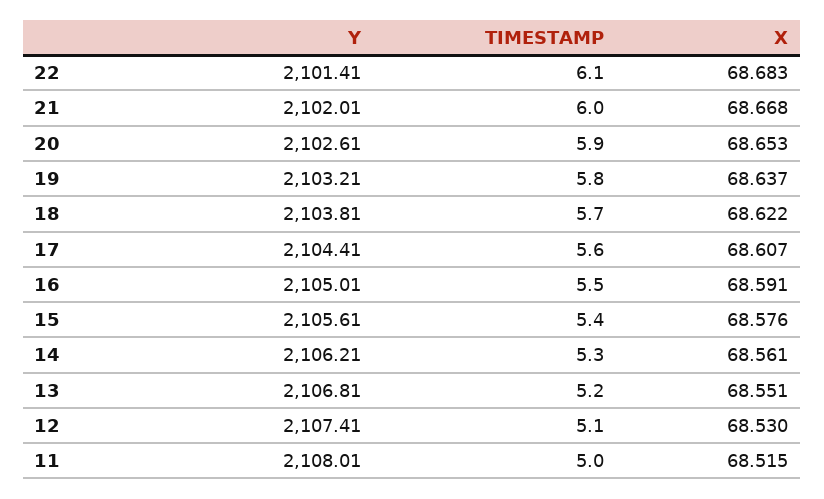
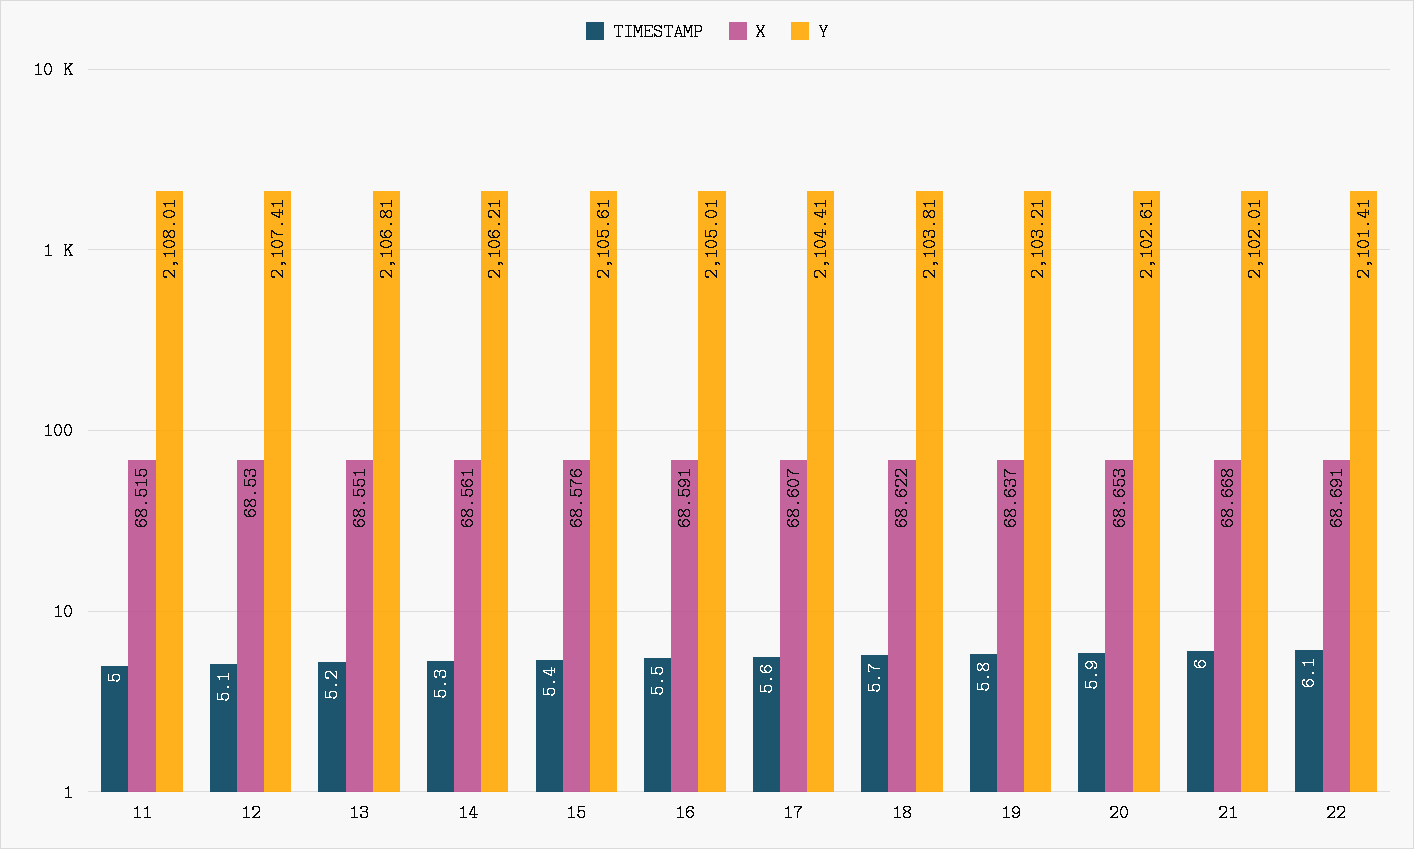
  {
    "Y": {
      "22": 2101.41,
      "21": 2102.01,
      "20": 2102.61,
      "19": 2103.21,
      "18": 2103.81,
      "17": 2104.41,
      "16": 2105.01,
      "15": 2105.61,
      "14": 2106.21,
      "13": 2106.81,
      "12": 2107.41,
      "11": 2108.01
    },
    "TIMESTAMP": {
      "22": 6.1,
      "21": 6,
      "20": 5.9,
      "19": 5.8,
      "18": 5.7,
      "17": 5.6,
      "16": 5.5,
      "15": 5.4,
      "14": 5.3,
      "13": 5.2,
      "12": 5.1,
      "11": 5
    },
    "X": {
-     "22": 68.683,
+     "22": 68.691,
      "21": 68.668,
      "20": 68.653,
      "19": 68.637,
      "18": 68.622,
      "17": 68.607,
      "16": 68.591,
      "15": 68.576,
      "14": 68.561,
      "13": 68.551,
      "12": 68.53,
      "11": 68.515
    }
  }

